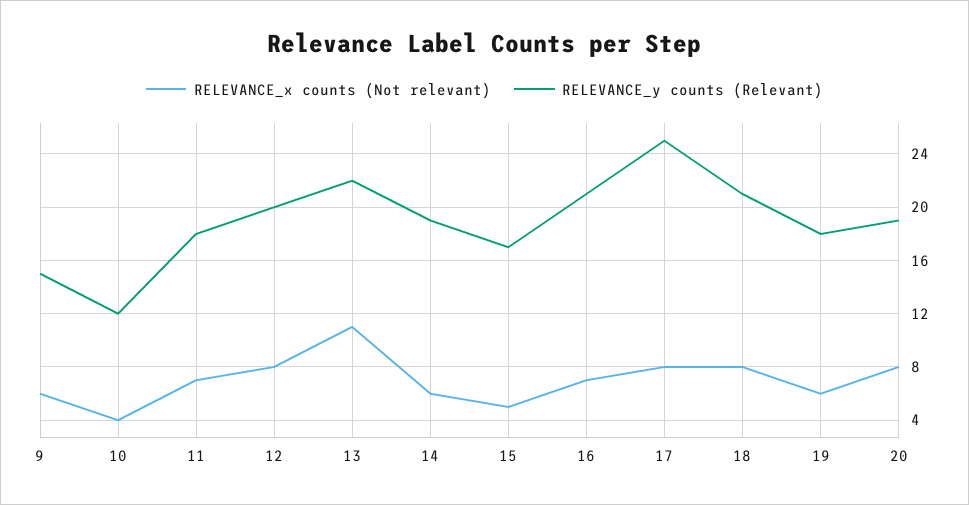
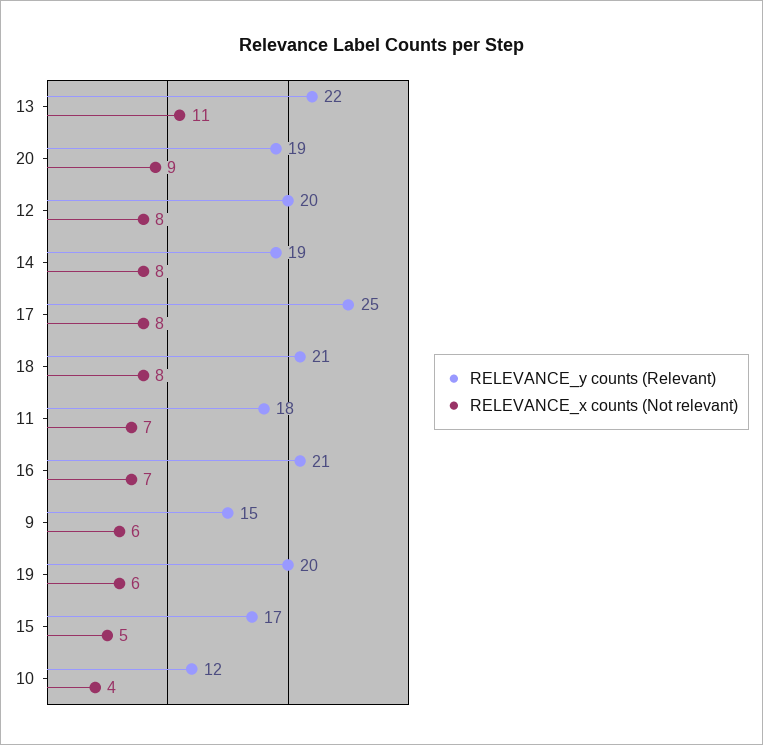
  {
    "RELEVANCE_x counts (Not relevant)": {
      "9": 6,
      "10": 4,
      "11": 7,
      "12": 8,
      "13": 11,
-     "14": 6,
+     "14": 8,
      "15": 5,
      "16": 7,
      "17": 8,
      "18": 8,
      "19": 6,
-     "20": 8
+     "20": 9
    },
    "RELEVANCE_y counts (Relevant)": {
      "9": 15,
      "10": 12,
      "11": 18,
      "12": 20,
      "13": 22,
      "14": 19,
      "15": 17,
      "16": 21,
      "17": 25,
      "18": 21,
-     "19": 18,
+     "19": 20,
      "20": 19
    }
  }

